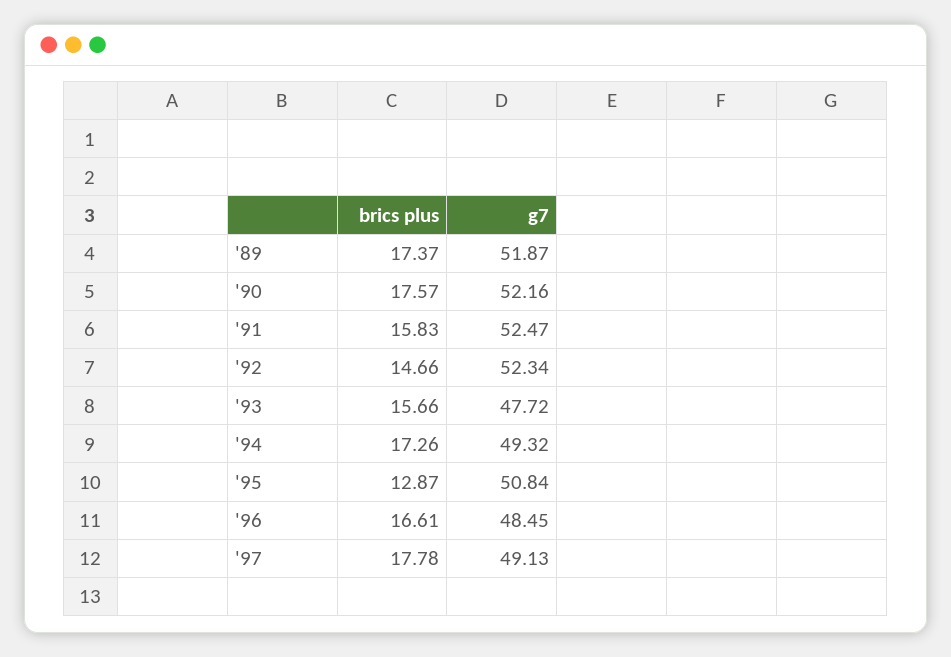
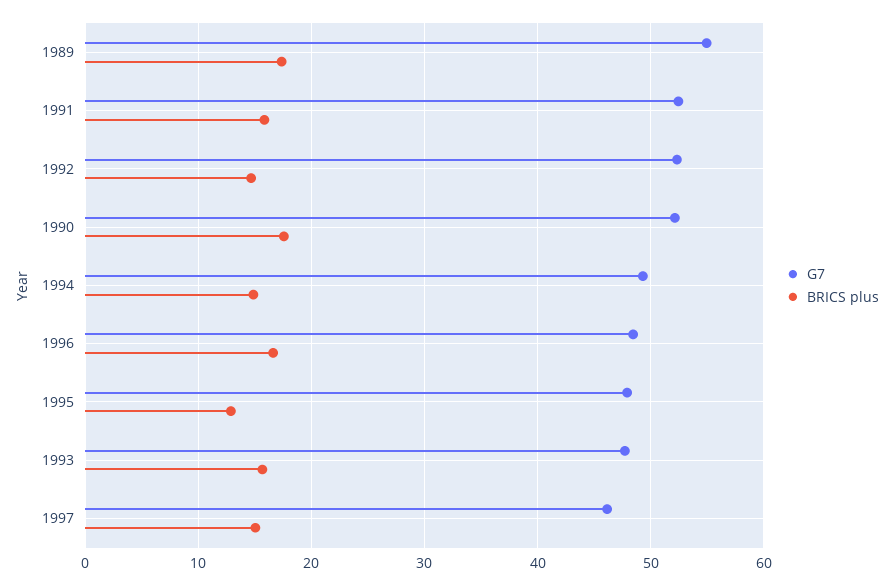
  {
    "brics plus": {
      "'89": 17.37,
      "'90": 17.57,
      "'91": 15.83,
      "'92": 14.66,
      "'93": 15.66,
-     "'94": 17.26,
+     "'94": 15,
      "'95": 12.87,
      "'96": 16.61,
-     "'97": 17.78
+     "'97": 15
    },
    "g7": {
-     "'89": 51.87,
+     "'89": 55,
      "'90": 52.16,
      "'91": 52.47,
      "'92": 52.34,
      "'93": 47.72,
      "'94": 49.32,
-     "'95": 50.84,
+     "'95": 48,
      "'96": 48.45,
-     "'97": 49.13
+     "'97": 46
    }
  }

